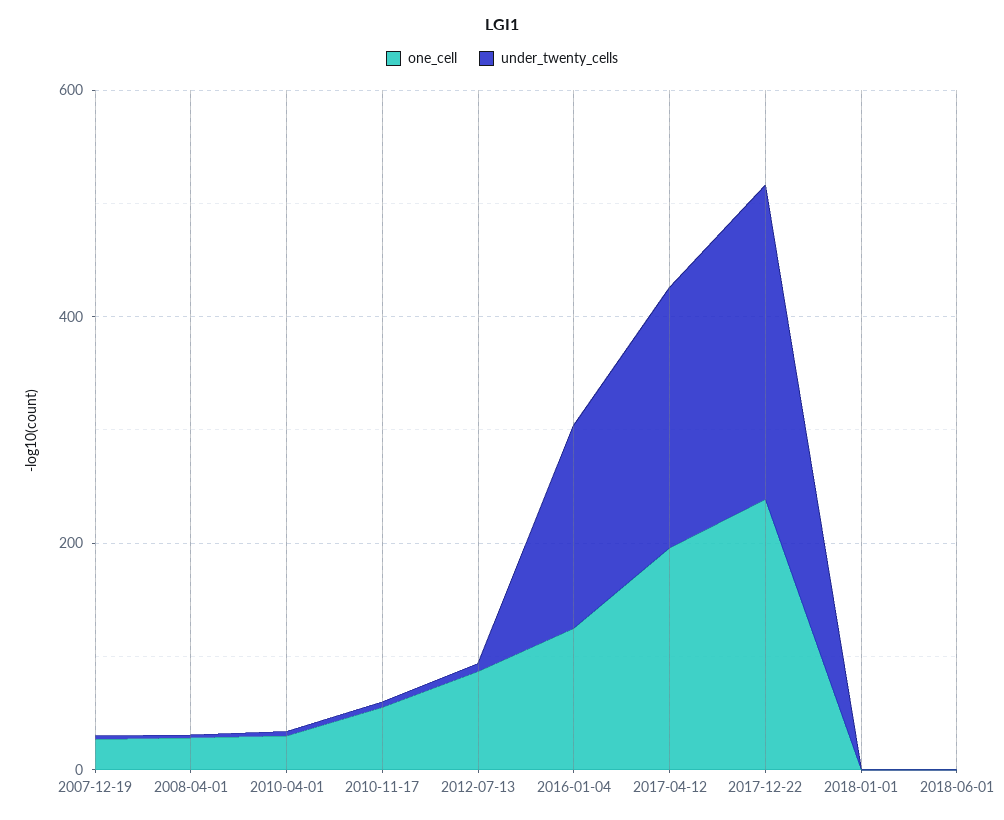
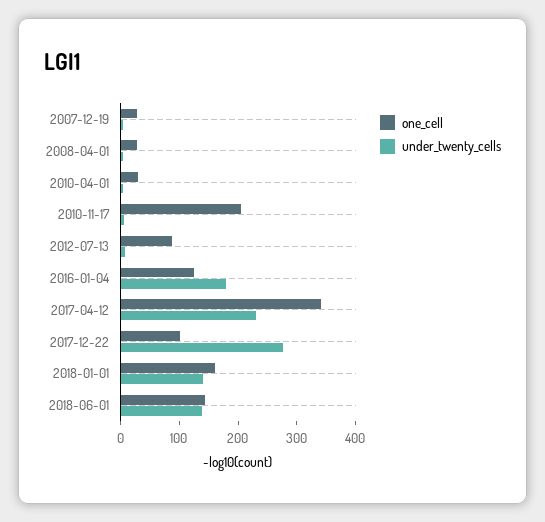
  {
    "one_cell": {
      "2007-12-19": 20,
      "2008-04-01": 20,
      "2010-04-01": 40,
-     "2010-11-17": 50,
+     "2010-11-17": 200,
      "2012-07-13": 80,
      "2016-01-04": 120,
-     "2017-04-12": 200,
+     "2017-04-12": 340,
-     "2017-12-22": 250,
+     "2017-12-22": 100,
-     "2018-01-01": 0,
+     "2018-01-01": 160,
-     "2018-06-01": 0
+     "2018-06-01": 140
    },
    "under_twenty_cells": {
      "2007-12-19": 0,
      "2008-04-01": 0,
      "2010-04-01": 0,
      "2010-11-17": 0,
      "2012-07-13": 0,
      "2016-01-04": 180,
      "2017-04-12": 240,
      "2017-12-22": 280,
-     "2018-01-01": 0,
+     "2018-01-01": 140,
-     "2018-06-01": 0
+     "2018-06-01": 140
    }
  }

